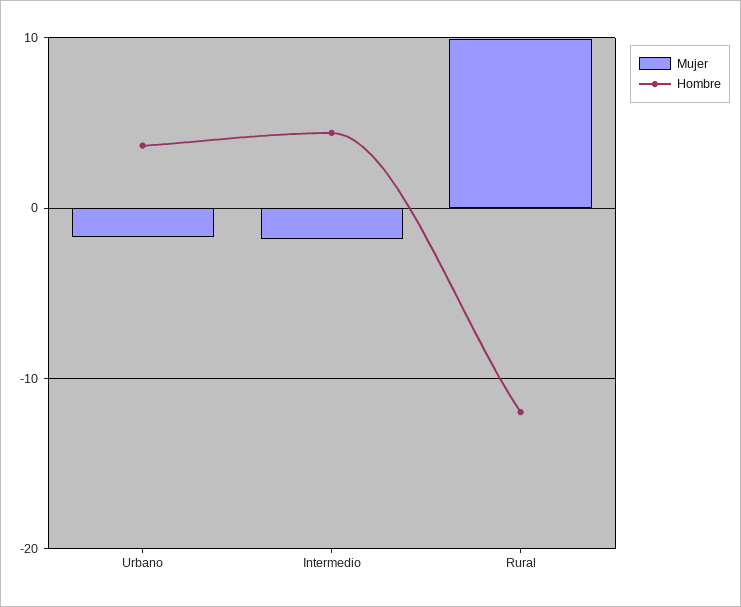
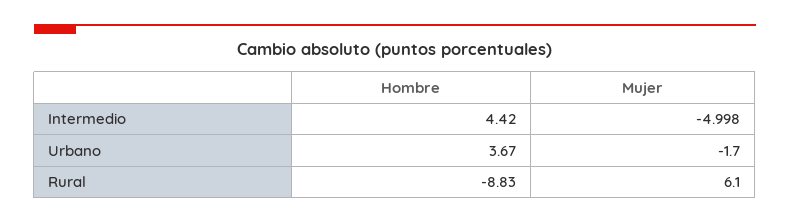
  {
    "Mujer": {
      "Urbano": -1.7,
-     "Intermedio": -2,
+     "Intermedio": -4.998,
-     "Rural": 10
+     "Rural": 6.1
    },
    "Hombre": {
      "Urbano": 3.67,
      "Intermedio": 4.42,
-     "Rural": -12
+     "Rural": -8.83
    }
  }

